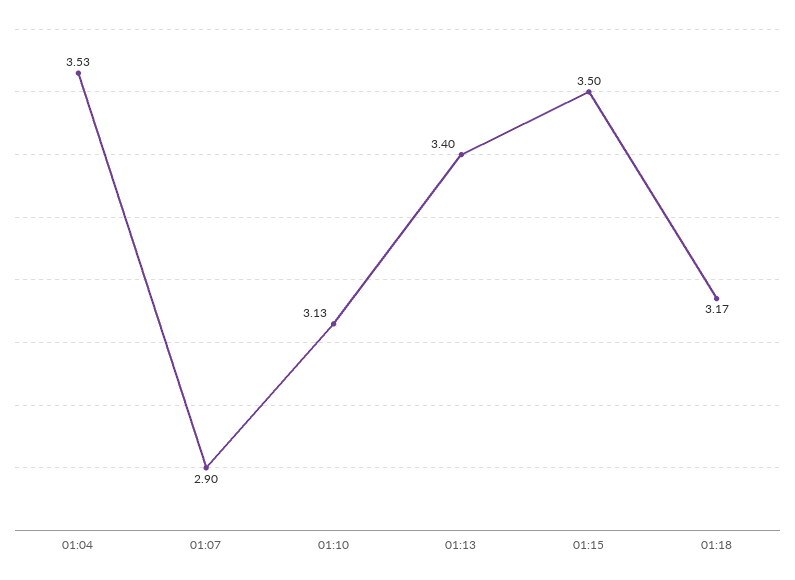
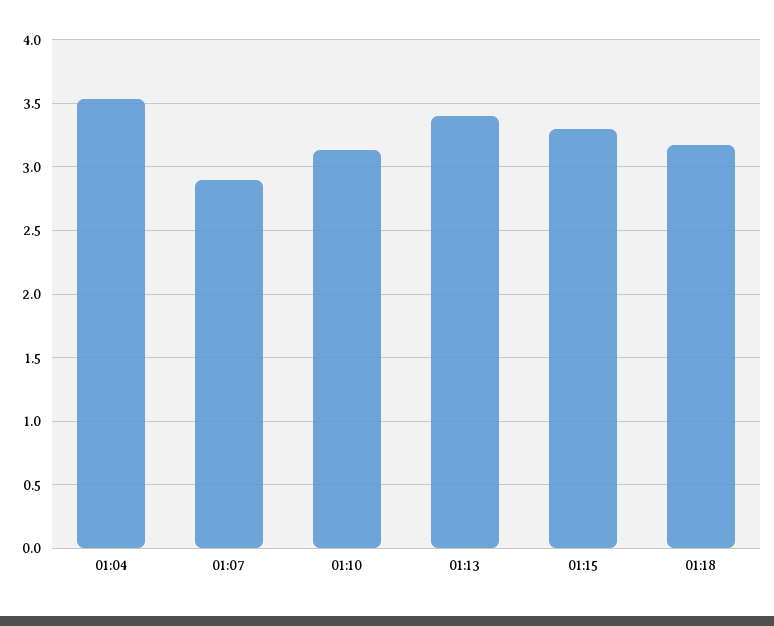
  {
    "01:04": 3.53,
    "01:07": 2.9,
    "01:10": 3.13,
    "01:13": 3.4,
-   "01:15": 3.5,
+   "01:15": 3.3,
    "01:18": 3.17
  }

